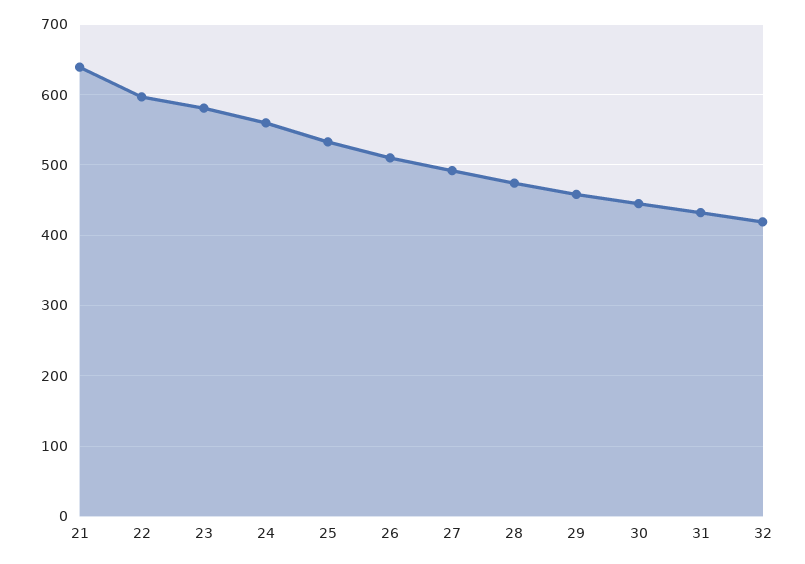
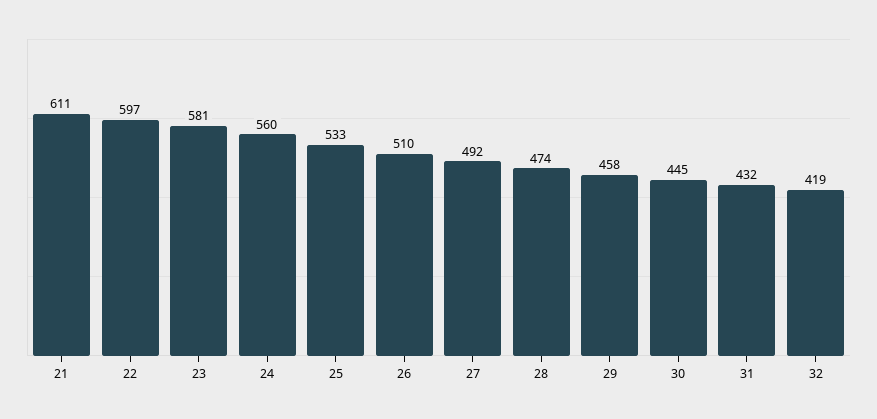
  {
-   "21": 640,
+   "21": 611,
    "22": 597,
    "23": 581,
    "24": 560,
    "25": 533,
    "26": 510,
    "27": 492,
    "28": 474,
    "29": 458,
    "30": 445,
    "31": 432,
    "32": 419
  }

